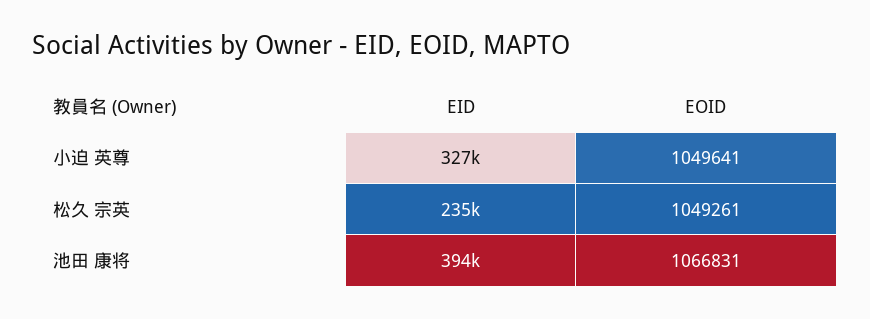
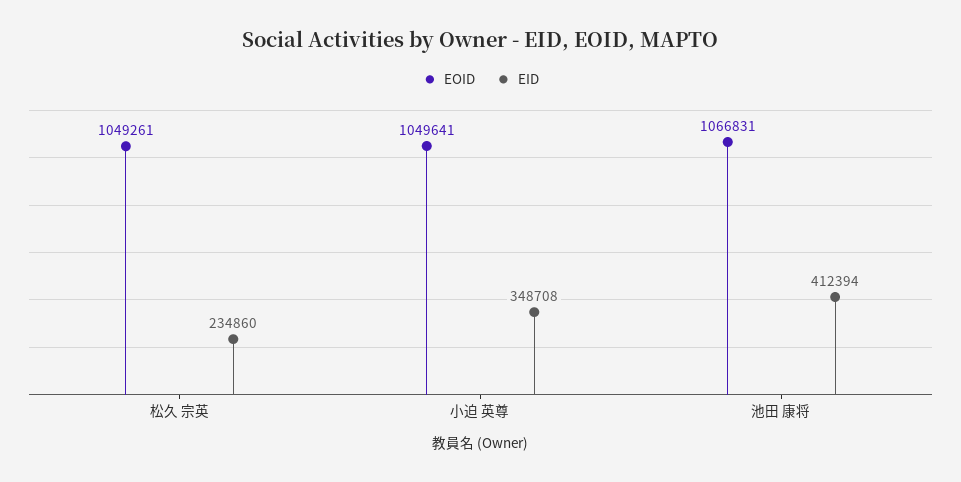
  {
    "EID": {
-     "小迫 英尊": 327000,
+     "小迫 英尊": 348708,
      "松久 宗英": 234860,
-     "池田 康将": 394000
+     "池田 康将": 412394
    },
    "EOID": {
      "小迫 英尊": 1049641,
      "松久 宗英": 1049261,
      "池田 康将": 1066831
    }
  }

